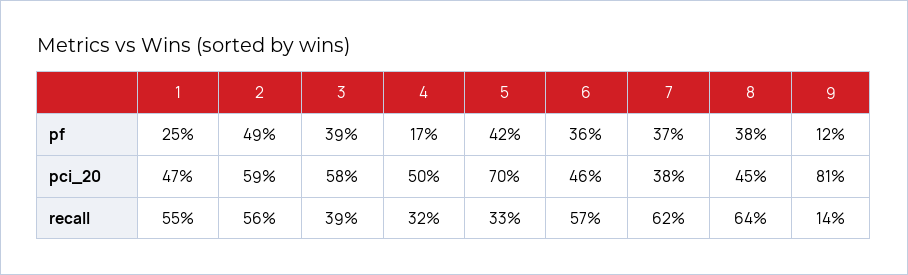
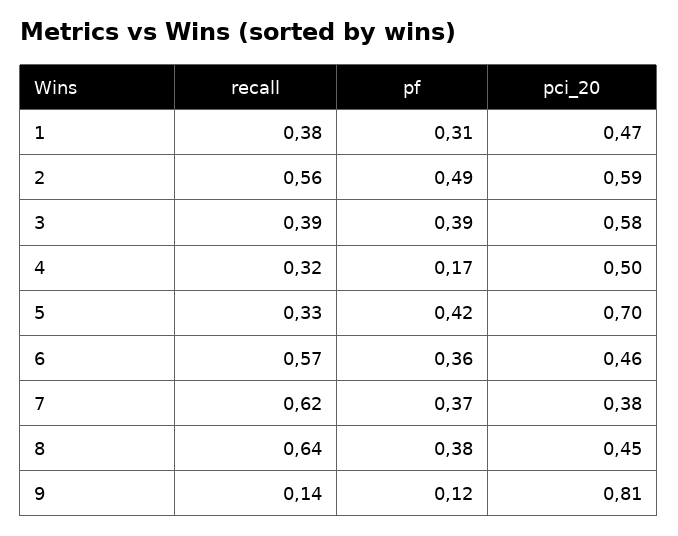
  {
    "1": {
-     "pf": 0.25,
+     "pf": 0.31,
      "pci_20": 0.47,
-     "recall": 0.55
+     "recall": 0.38
    },
    "2": {
      "pf": 0.49,
      "pci_20": 0.59,
      "recall": 0.56
    },
    "3": {
      "pf": 0.39,
      "pci_20": 0.58,
      "recall": 0.39
    },
    "4": {
      "pf": 0.17,
      "pci_20": 0.5,
      "recall": 0.32
    },
    "5": {
      "pf": 0.42,
      "pci_20": 0.7,
      "recall": 0.33
    },
    "6": {
      "pf": 0.36,
      "pci_20": 0.46,
      "recall": 0.57
    },
    "7": {
      "pf": 0.37,
      "pci_20": 0.38,
      "recall": 0.62
    },
    "8": {
      "pf": 0.38,
      "pci_20": 0.45,
      "recall": 0.64
    },
    "9": {
      "pf": 0.12,
      "pci_20": 0.81,
      "recall": 0.14
    }
  }

